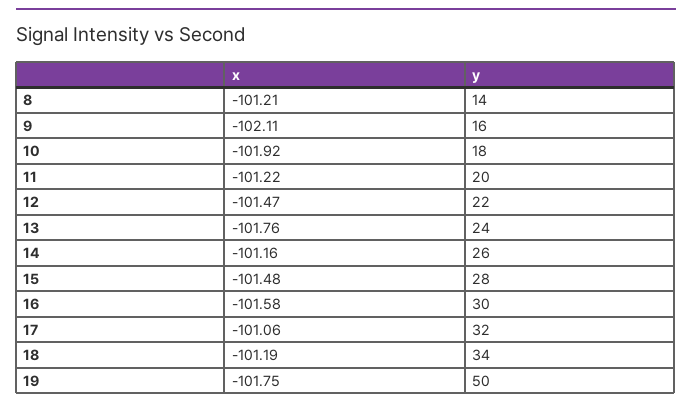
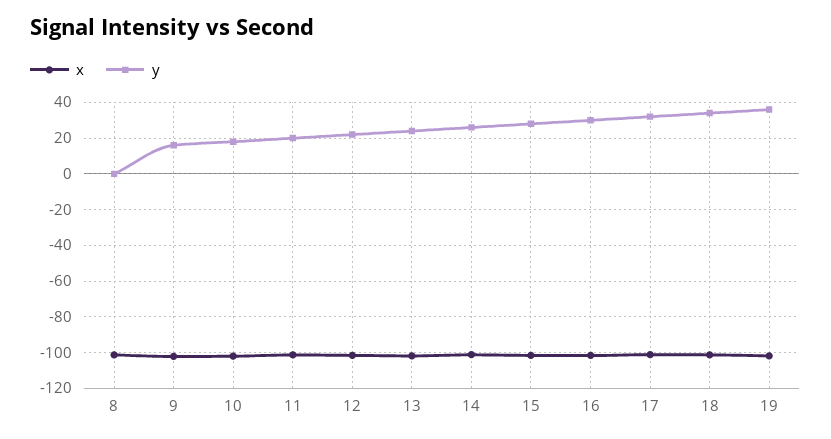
  {
    "x": {
      "8": -101.21,
      "9": -102.11,
      "10": -101.92,
      "11": -101.22,
      "12": -101.47,
      "13": -101.76,
      "14": -101.16,
      "15": -101.48,
      "16": -101.58,
      "17": -101.06,
      "18": -101.19,
      "19": -101.75
    },
    "y": {
-     "8": 14,
+     "8": 0,
      "9": 16,
      "10": 18,
      "11": 20,
      "12": 22,
      "13": 24,
      "14": 26,
      "15": 28,
      "16": 30,
      "17": 32,
      "18": 34,
-     "19": 50
+     "19": 35
    }
  }

